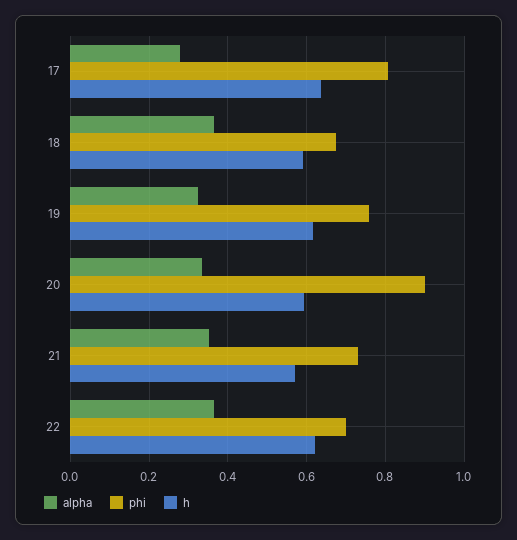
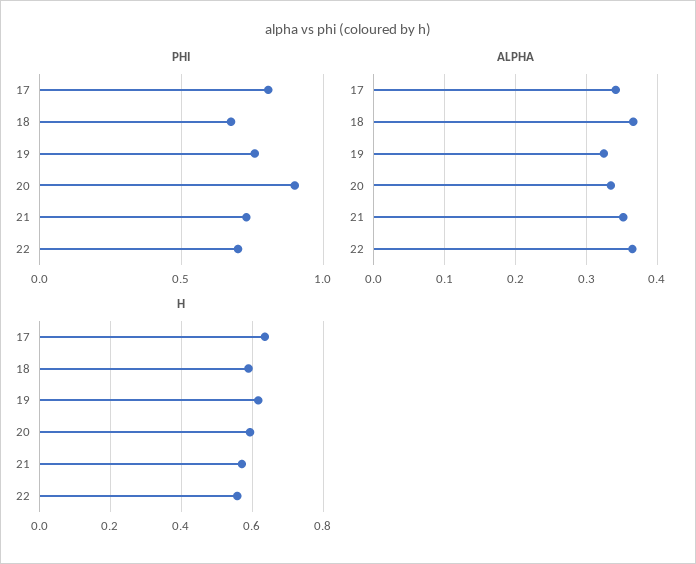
  {
    "alpha": {
-     "17": 0.28,
+     "17": 0.34,
      "18": 0.37,
      "19": 0.32,
      "20": 0.33,
      "21": 0.35,
      "22": 0.36
    },
    "phi": {
      "17": 0.8,
      "18": 0.68,
      "19": 0.76,
      "20": 0.9,
      "21": 0.72,
      "22": 0.7
    },
    "h": {
      "17": 0.64,
      "18": 0.58,
      "19": 0.62,
      "20": 0.6,
      "21": 0.58,
-     "22": 0.62
+     "22": 0.56
    }
  }

